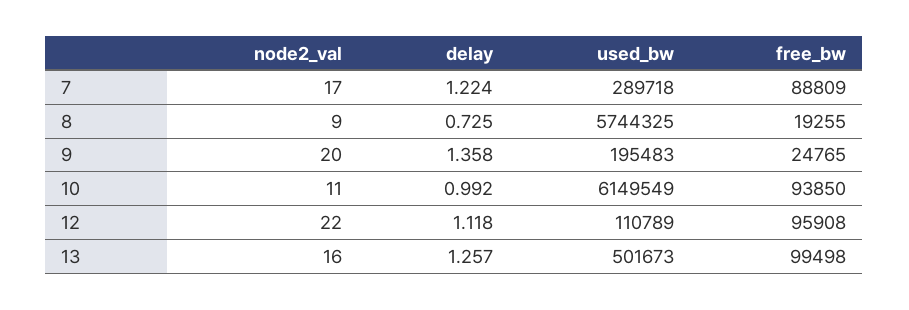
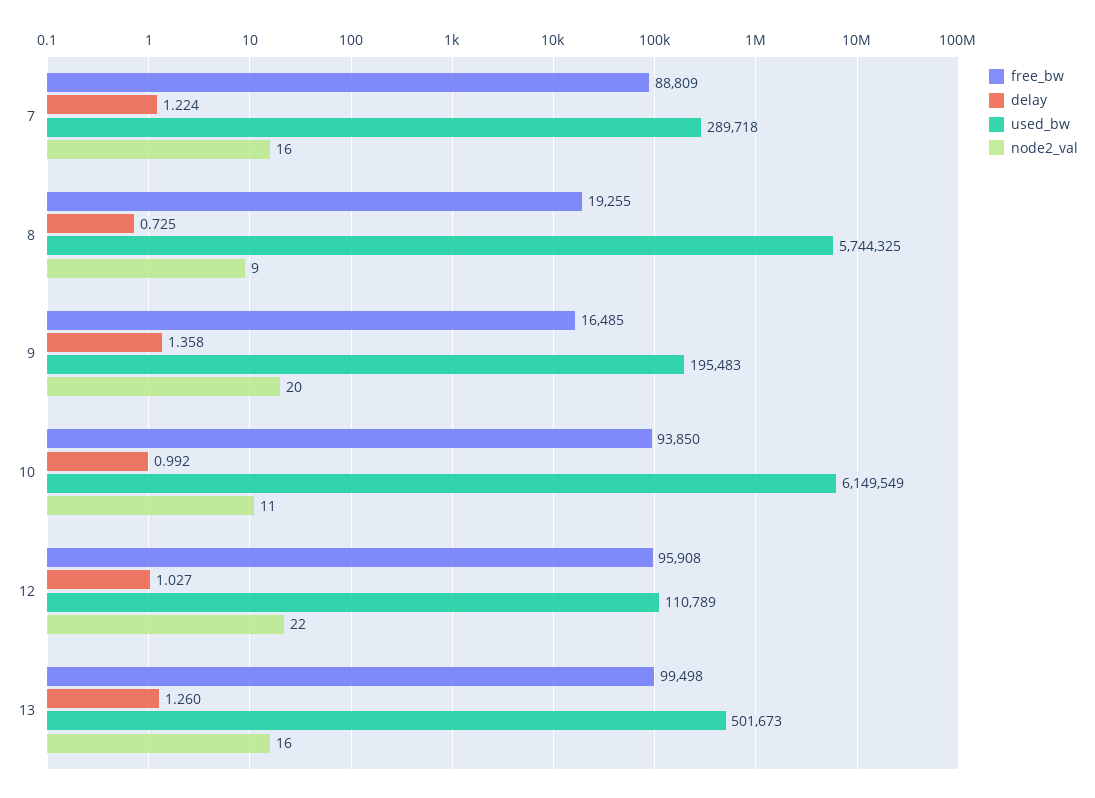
  {
    "node2_val": {
-     "7": 17,
+     "7": 16,
      "8": 9,
      "9": 20,
      "10": 11,
      "12": 22,
      "13": 16
    },
    "delay": {
      "7": 1.224,
      "8": 0.725,
      "9": 1.358,
      "10": 0.992,
-     "12": 1.118,
+     "12": 1.027,
-     "13": 1.257
+     "13": 1.26
    },
    "used_bw": {
      "7": 289718,
      "8": 5744325,
      "9": 195483,
      "10": 6149549,
      "12": 110789,
      "13": 501673
    },
    "free_bw": {
      "7": 88809,
      "8": 19255,
-     "9": 24765,
+     "9": 16485,
      "10": 93850,
      "12": 95908,
      "13": 99498
    }
  }

